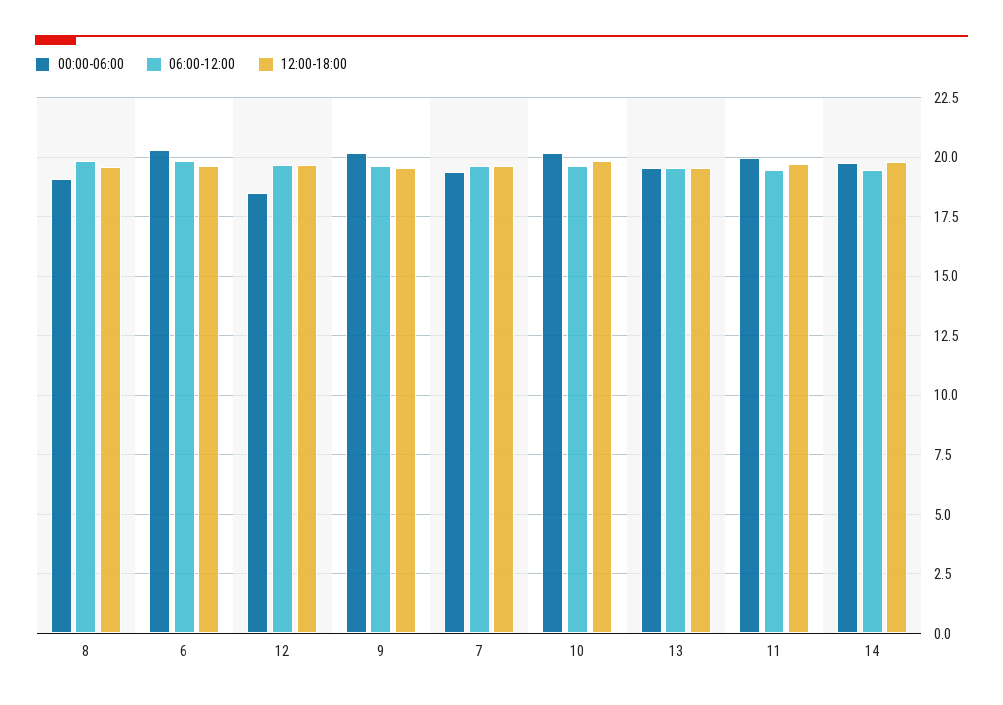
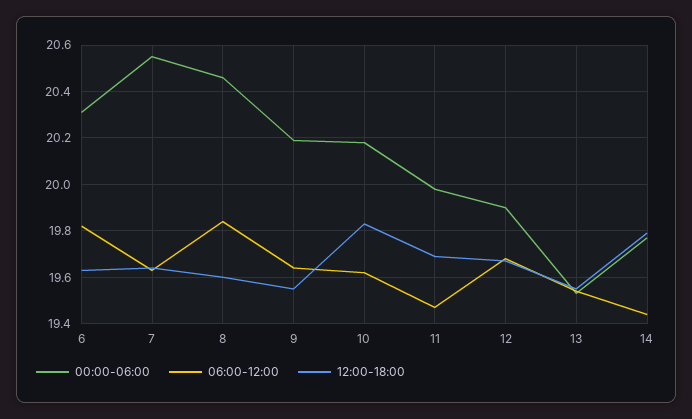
  {
    "00:00-06:00": {
-     "8": 19,
+     "8": 20.45,
      "6": 20.3,
-     "12": 18.5,
+     "12": 19.9,
      "9": 20.2,
-     "7": 19.5,
+     "7": 20.55,
      "10": 20.2,
      "13": 19.55,
      "11": 20,
      "14": 19.75
    },
    "06:00-12:00": {
      "8": 19.85,
      "6": 19.8,
      "12": 19.7,
      "9": 19.65,
      "7": 19.65,
      "10": 19.6,
      "13": 19.55,
      "11": 19.45,
      "14": 19.45
    },
    "12:00-18:00": {
      "8": 19.6,
      "6": 19.65,
      "12": 19.65,
      "9": 19.55,
      "7": 19.65,
      "10": 19.85,
      "13": 19.55,
      "11": 19.7,
      "14": 19.8
    }
  }

